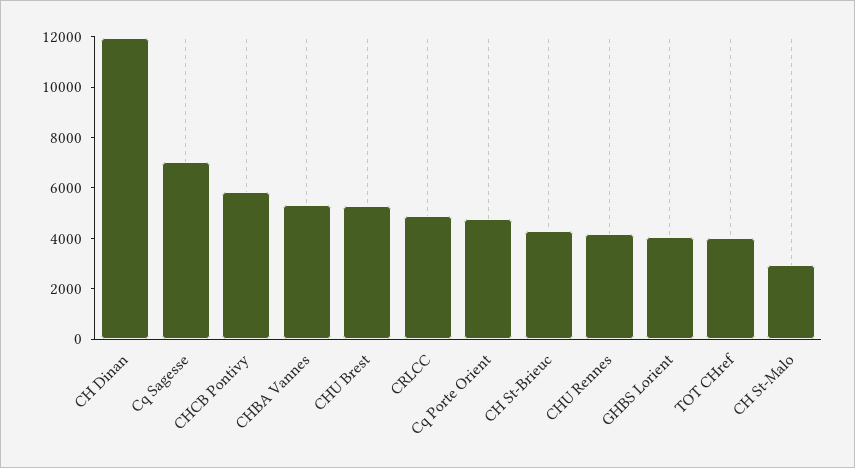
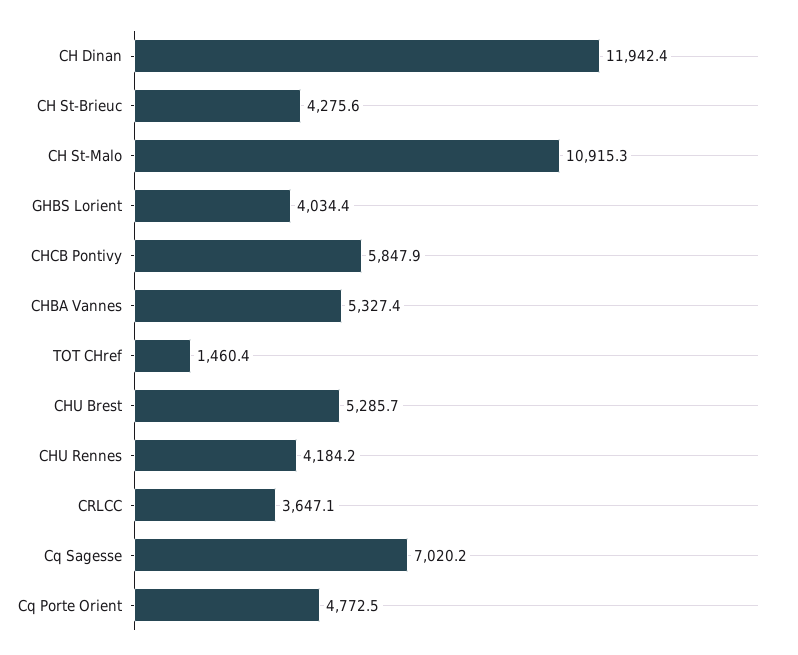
  {
    "CH Dinan": 11942.4,
    "Cq Sagesse": 7020.2,
    "CHCB Pontivy": 5847.9,
    "CHBA Vannes": 5327.4,
    "CHU Brest": 5285.7,
-   "CRLCC": 5000,
+   "CRLCC": 3647.1,
    "Cq Porte Orient": 4772.5,
    "CH St-Brieuc": 4275.6,
    "CHU Rennes": 4184.2,
    "GHBS Lorient": 4034.4,
-   "TOT CHref": 4000,
+   "TOT CHref": 1460.4,
-   "CH St-Malo": 3000
+   "CH St-Malo": 10915.3
  }

